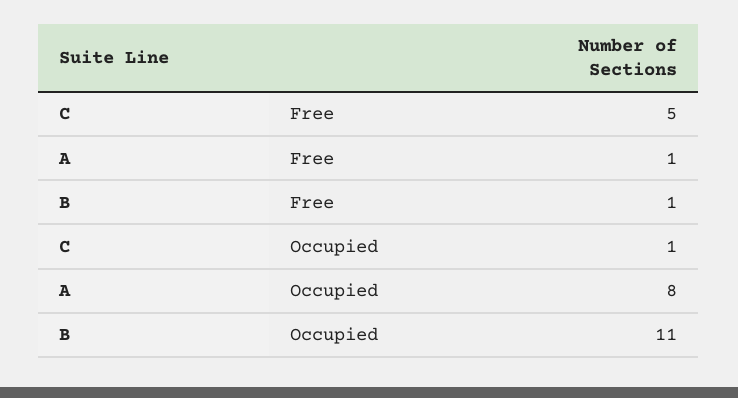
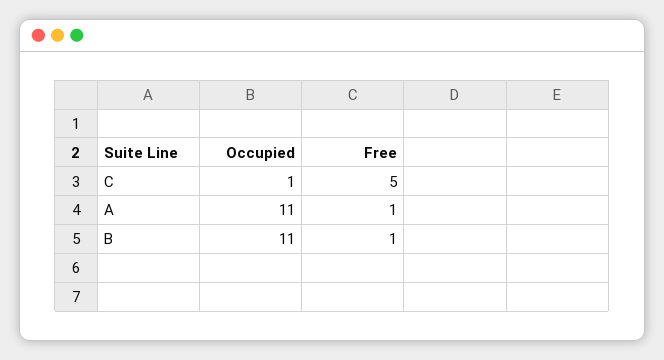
  {
    "C": {
      "Free": 5,
      "Occupied": 1
    },
    "A": {
      "Free": 1,
-     "Occupied": 8
+     "Occupied": 11
    },
    "B": {
      "Free": 1,
      "Occupied": 11
    }
  }

